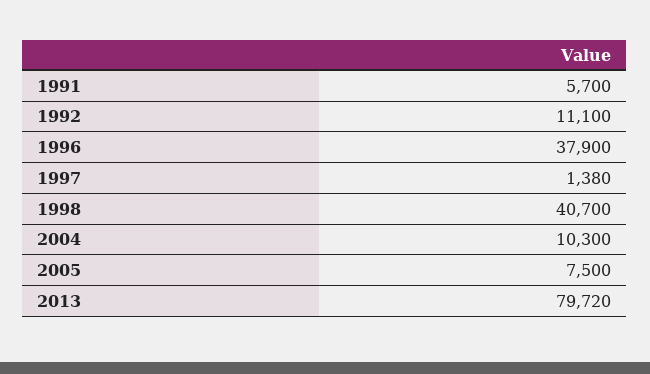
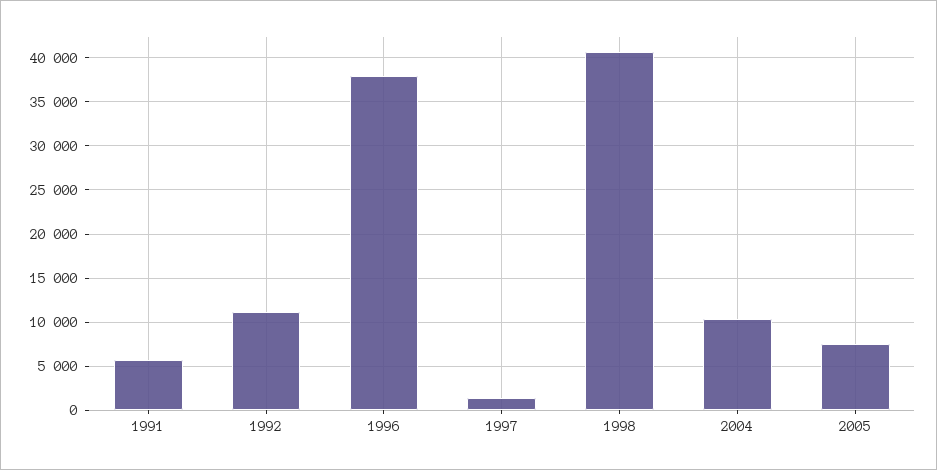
  {
    "1991": 5700,
    "1992": 11100,
    "1996": 37900,
    "1997": 1380,
    "1998": 40700,
    "2004": 10300,
-   "2005": 7500,
+   "2005": 7500
-   "2013": 79720
  }

